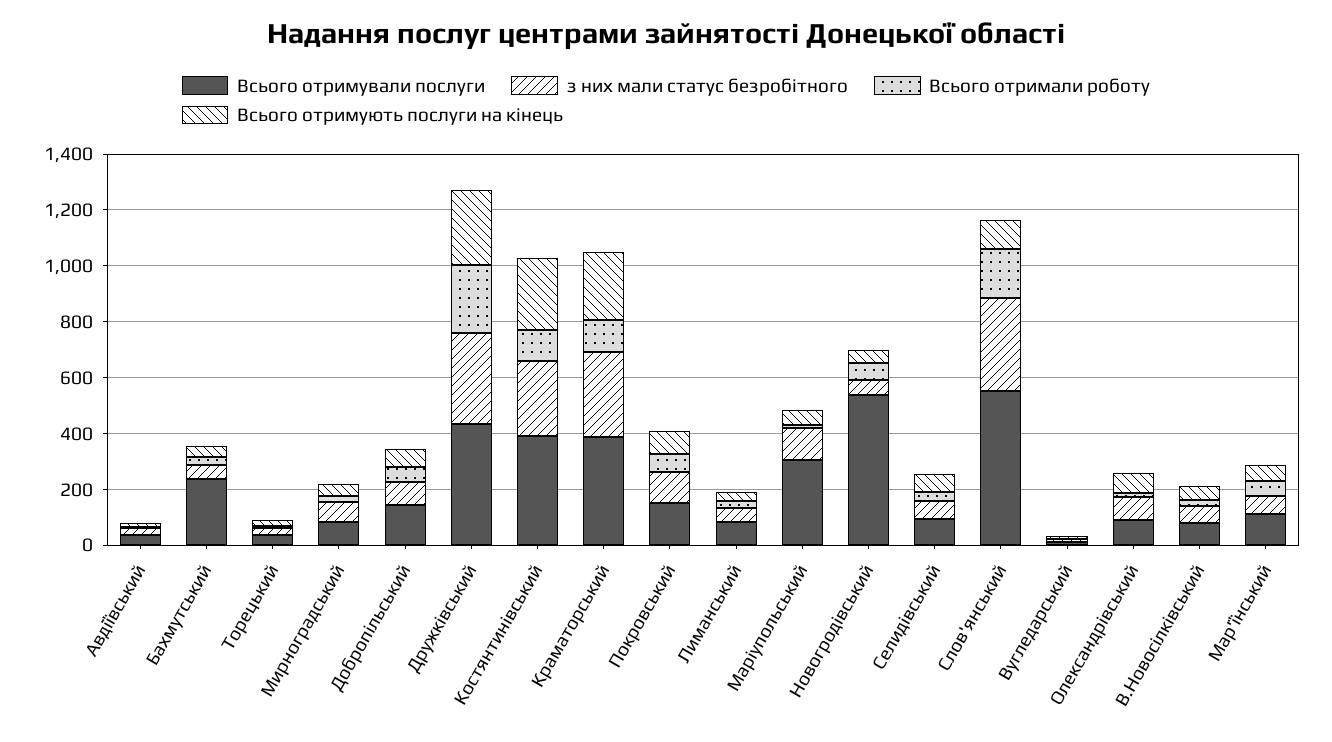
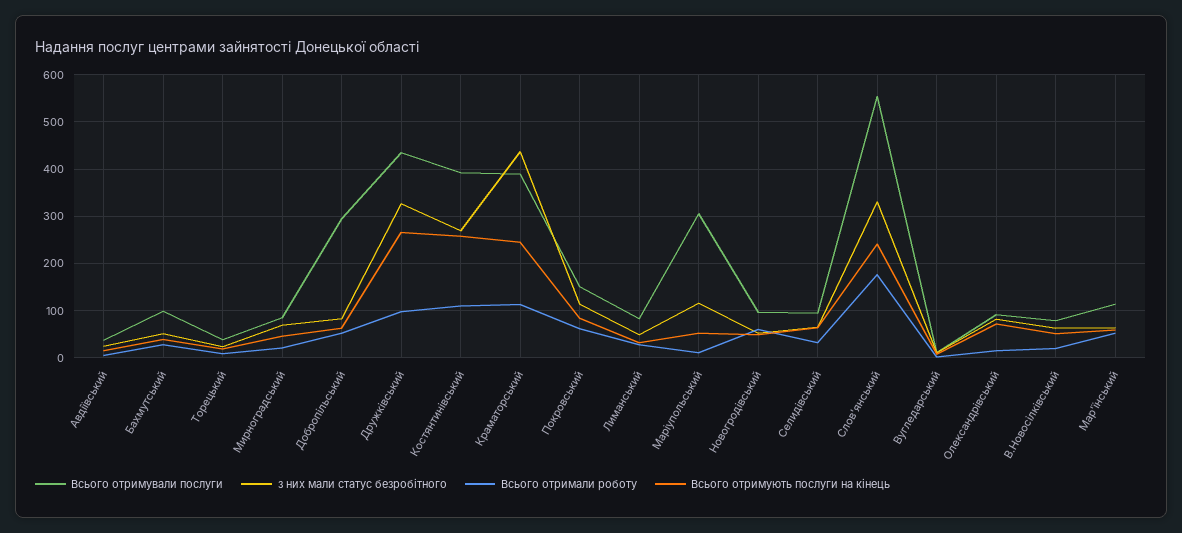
  {
    "Всього отримували послуги": {
      "Авдіївський": 40,
-     "Бахмутський": 250,
+     "Бахмутський": 100,
      "Торецький": 40,
      "Мирноградський": 80,
-     "Добропільський": 150,
+     "Добропільський": 300,
      "Дружківський": 440,
      "Костянтинівський": 400,
      "Краматорський": 380,
      "Покровський": 160,
      "Лиманський": 80,
      "Маріупольський": 300,
-     "Новогродівський": 550,
+     "Новогродівський": 100,
      "Селидівський": 100,
      "Слов'янський": 560,
      "Вугледарський": 20,
      "Олександрівський": 100,
      "В.Новосілківський": 80,
      "Мар'їнський": 120
    },
    "з них мали статус безробітного": {
      "Авдіївський": 20,
      "Бахмутський": 60,
      "Торецький": 20,
      "Мирноградський": 60,
      "Добропільський": 80,
      "Дружківський": 320,
      "Костянтинівський": 260,
-     "Краматорський": 300,
+     "Краматорський": 440,
      "Покровський": 120,
      "Лиманський": 40,
      "Маріупольський": 120,
      "Новогродівський": 60,
      "Селидівський": 60,
      "Слов'янський": 340,
      "Вугледарський": 20,
      "Олександрівський": 80,
      "В.Новосілківський": 60,
      "Мар'їнський": 60
    },
    "Всього отримали роботу": {
      "Авдіївський": 0,
      "Бахмутський": 20,
      "Торецький": 0,
      "Мирноградський": 20,
      "Добропільський": 60,
-     "Дружківський": 250,
+     "Дружківський": 100,
      "Костянтинівський": 120,
      "Краматорський": 120,
      "Покровський": 60,
      "Лиманський": 20,
      "Маріупольський": 20,
      "Новогродівський": 60,
      "Селидівський": 40,
      "Слов'янський": 180,
      "Вугледарський": 0,
      "Олександрівський": 20,
      "В.Новосілківський": 20,
      "Мар'їнський": 60
    },
    "Всього отримують послуги на кінець": {
      "Авдіївський": 20,
      "Бахмутський": 40,
      "Торецький": 20,
      "Мирноградський": 40,
      "Добропільський": 60,
      "Дружківський": 260,
      "Костянтинівський": 260,
      "Краматорський": 240,
      "Покровський": 80,
      "Лиманський": 40,
      "Маріупольський": 60,
      "Новогродівський": 40,
      "Селидівський": 60,
-     "Слов'янський": 100,
+     "Слов'янський": 240,
      "Вугледарський": 0,
      "Олександрівський": 80,
      "В.Новосілківський": 60,
      "Мар'їнський": 60
    }
  }

